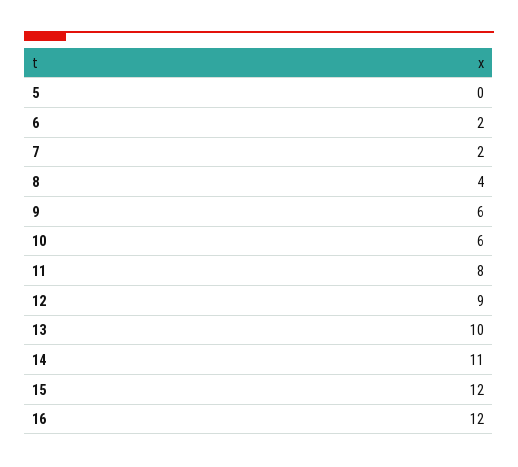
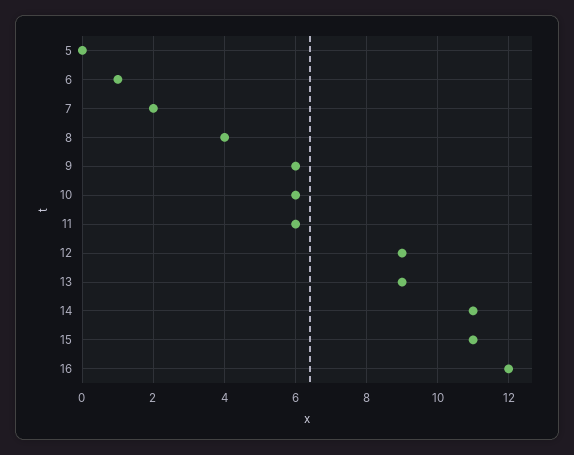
  {
    "5": 0,
-   "6": 2,
+   "6": 1,
    "7": 2,
    "8": 4,
    "9": 6,
    "10": 6,
-   "11": 8,
+   "11": 6,
    "12": 9,
-   "13": 10,
+   "13": 9,
    "14": 11,
-   "15": 12,
+   "15": 11,
    "16": 12
  }

